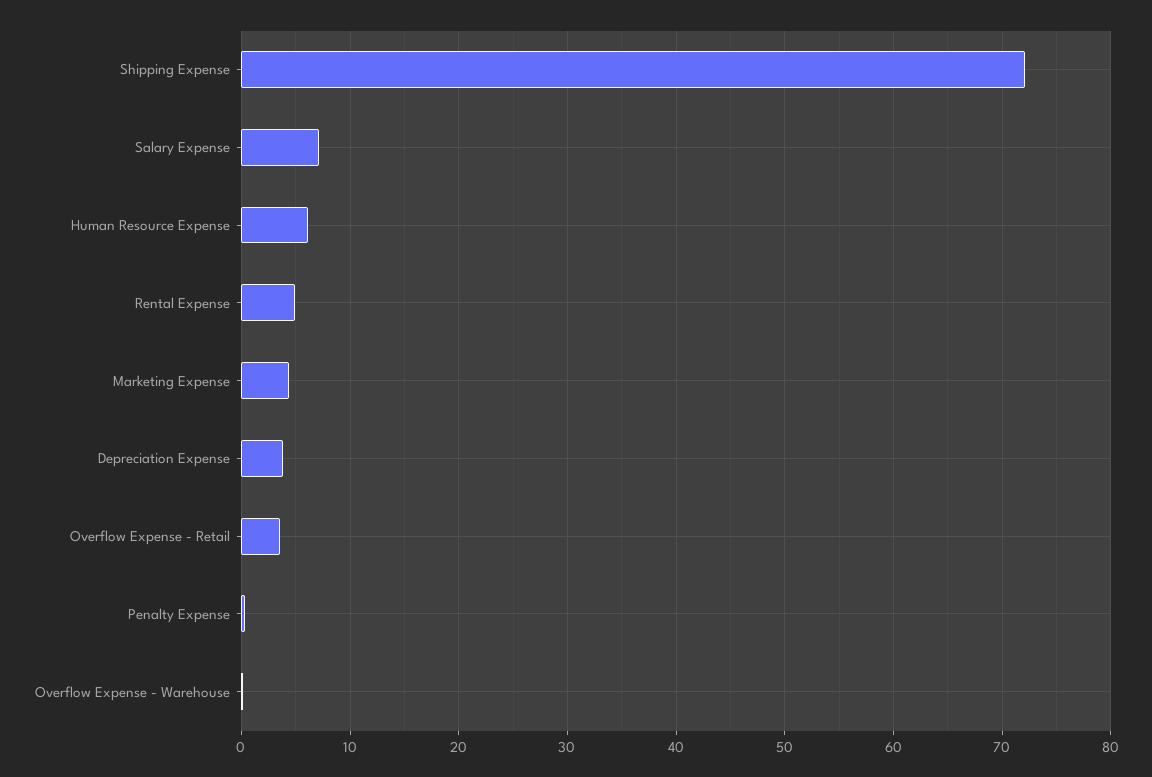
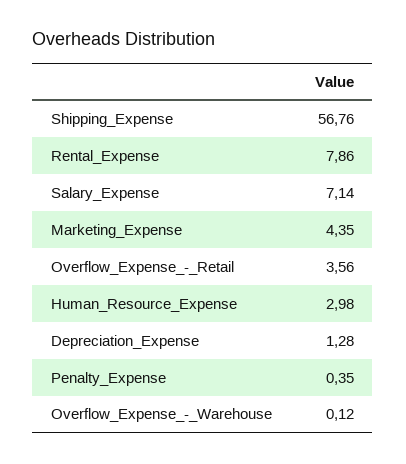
  {
-   "Shipping Expense": 72,
+   "Shipping Expense": 56.76,
    "Salary Expense": 7.14,
-   "Human Resource Expense": 6,
+   "Human Resource Expense": 2.98,
-   "Rental Expense": 5,
+   "Rental Expense": 7.86,
    "Marketing Expense": 4.35,
-   "Depreciation Expense": 4,
+   "Depreciation Expense": 1.28,
    "Overflow Expense - Retail": 3.56,
    "Penalty Expense": 0.35,
    "Overflow Expense - Warehouse": 0.12
  }

